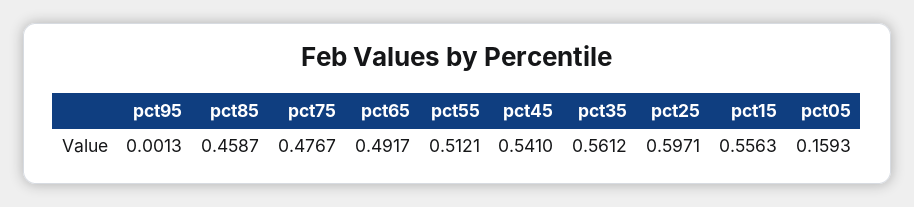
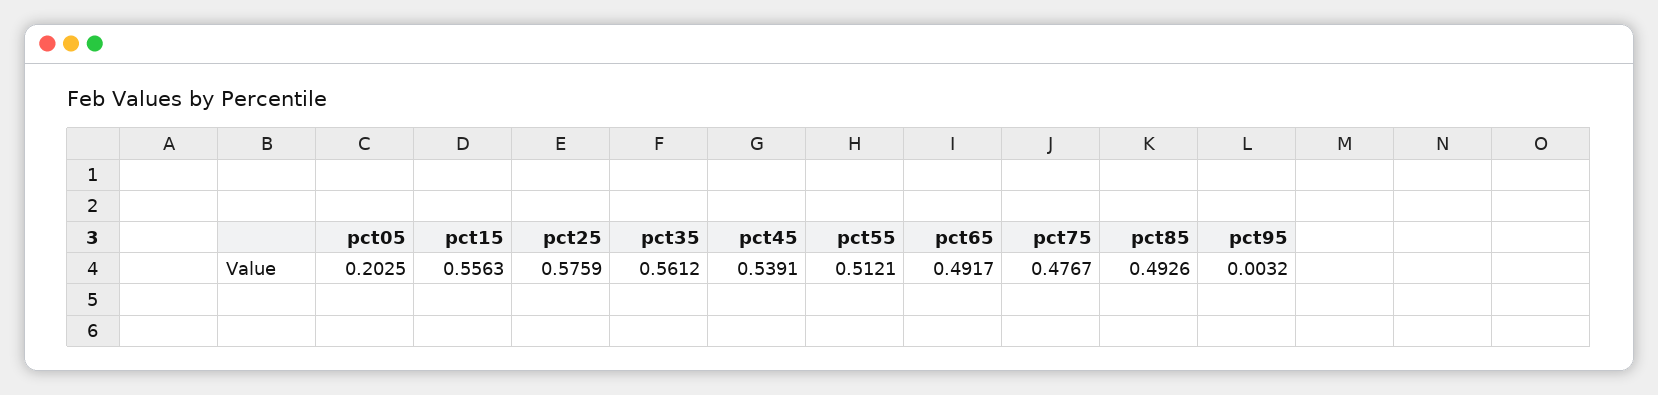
  {
-   "pct95": 0.0013,
+   "pct95": 0.0032,
-   "pct85": 0.4587,
+   "pct85": 0.4926,
    "pct75": 0.4767,
    "pct65": 0.4917,
    "pct55": 0.5121,
-   "pct45": 0.541,
+   "pct45": 0.5391,
    "pct35": 0.5612,
-   "pct25": 0.5971,
+   "pct25": 0.5759,
    "pct15": 0.5563,
-   "pct05": 0.1593
+   "pct05": 0.2025
  }

